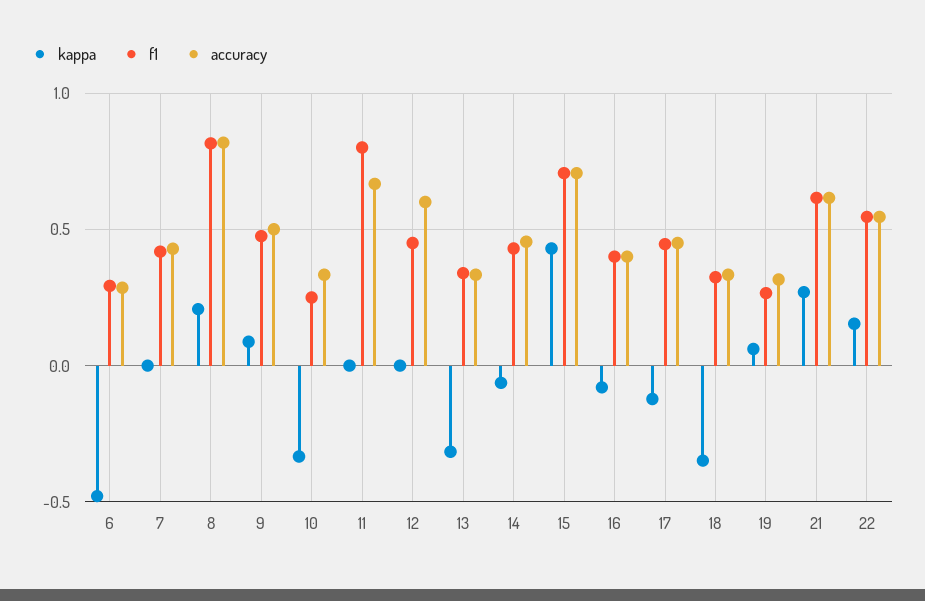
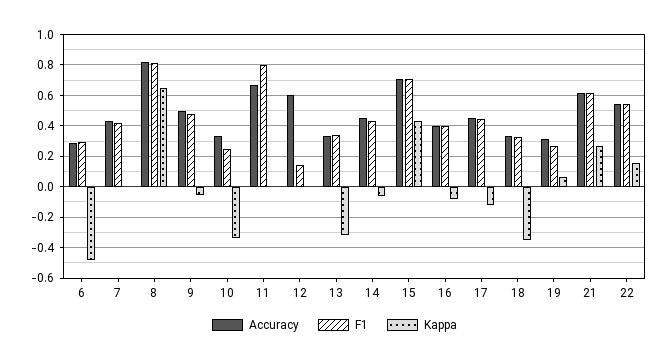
  {
    "kappa": {
      "6": -0.5,
      "7": 0,
-     "8": 0.2,
+     "8": 0.65,
-     "9": 0.1,
+     "9": -0.05,
      "10": -0.35,
      "11": 0,
      "12": 0,
      "13": -0.3,
      "14": -0.05,
      "15": 0.45,
      "16": -0.1,
      "17": -0.1,
      "18": -0.35,
      "19": 0.05,
      "21": 0.25,
      "22": 0.15
    },
    "f1": {
      "6": 0.3,
      "7": 0.4,
      "8": 0.8,
      "9": 0.45,
      "10": 0.25,
      "11": 0.8,
-     "12": 0.45,
+     "12": 0.15,
      "13": 0.35,
      "14": 0.45,
      "15": 0.7,
      "16": 0.4,
      "17": 0.45,
      "18": 0.3,
      "19": 0.25,
      "21": 0.6,
      "22": 0.55
    },
    "accuracy": {
      "6": 0.3,
      "7": 0.45,
      "8": 0.8,
      "9": 0.5,
      "10": 0.35,
      "11": 0.65,
      "12": 0.6,
      "13": 0.35,
      "14": 0.45,
      "15": 0.7,
      "16": 0.4,
      "17": 0.45,
      "18": 0.35,
      "19": 0.3,
      "21": 0.6,
      "22": 0.55
    }
  }

